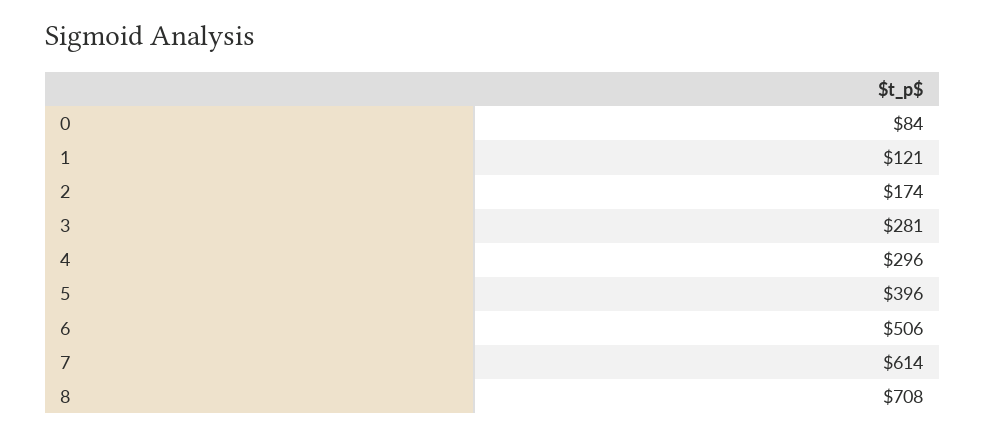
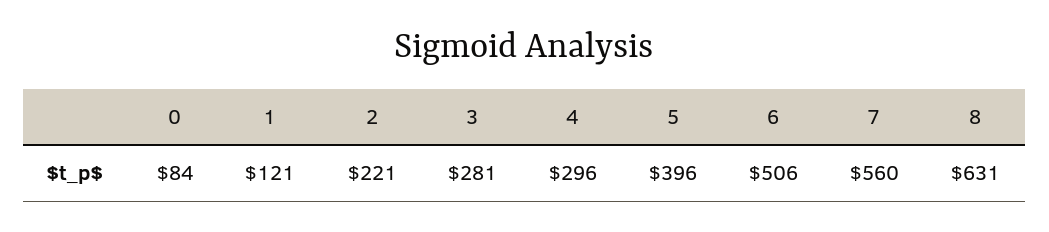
  {
    "0": 84,
    "1": 121,
-   "2": 174,
+   "2": 221,
    "3": 281,
    "4": 296,
    "5": 396,
    "6": 506,
-   "7": 614,
+   "7": 560,
-   "8": 708
+   "8": 631
  }

